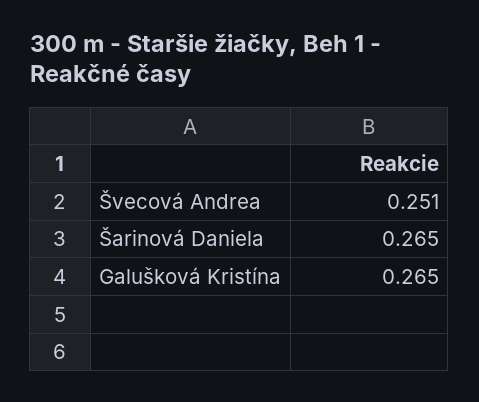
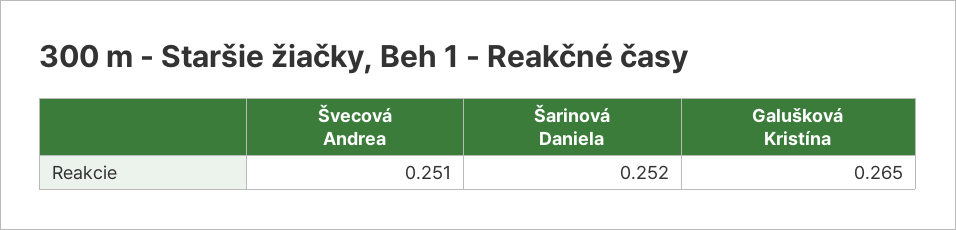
  {
    "Švecová Andrea": 0.251,
-   "Šarinová Daniela": 0.265,
+   "Šarinová Daniela": 0.252,
    "Galušková Kristína": 0.265
  }

